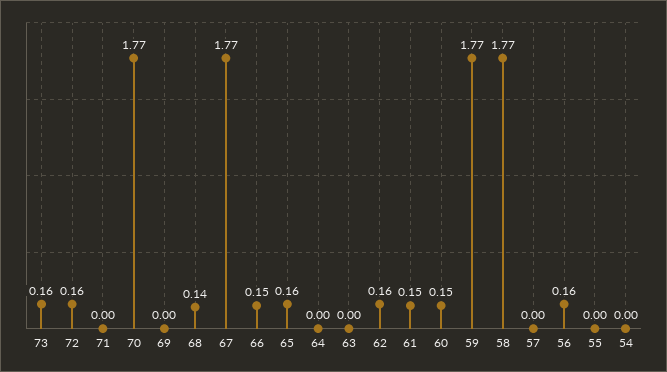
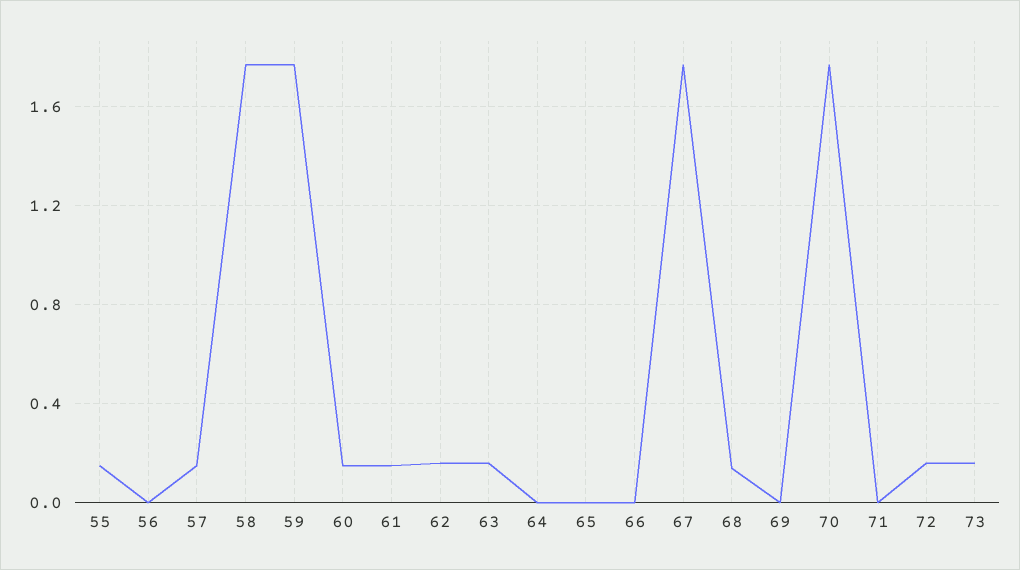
  {
    "73": 0.16,
    "72": 0.16,
    "71": 0,
    "70": 1.77,
    "69": 0,
    "68": 0.14,
    "67": 1.77,
-   "66": 0.15,
+   "66": 0,
-   "65": 0.16,
+   "65": 0,
    "64": 0,
-   "63": 0,
+   "63": 0.15,
    "62": 0.16,
    "61": 0.15,
    "60": 0.15,
    "59": 1.77,
    "58": 1.77,
-   "57": 0,
+   "57": 0.15,
-   "56": 0.16,
+   "56": 0,
-   "55": 0,
+   "55": 0.15
-   "54": 0
  }

